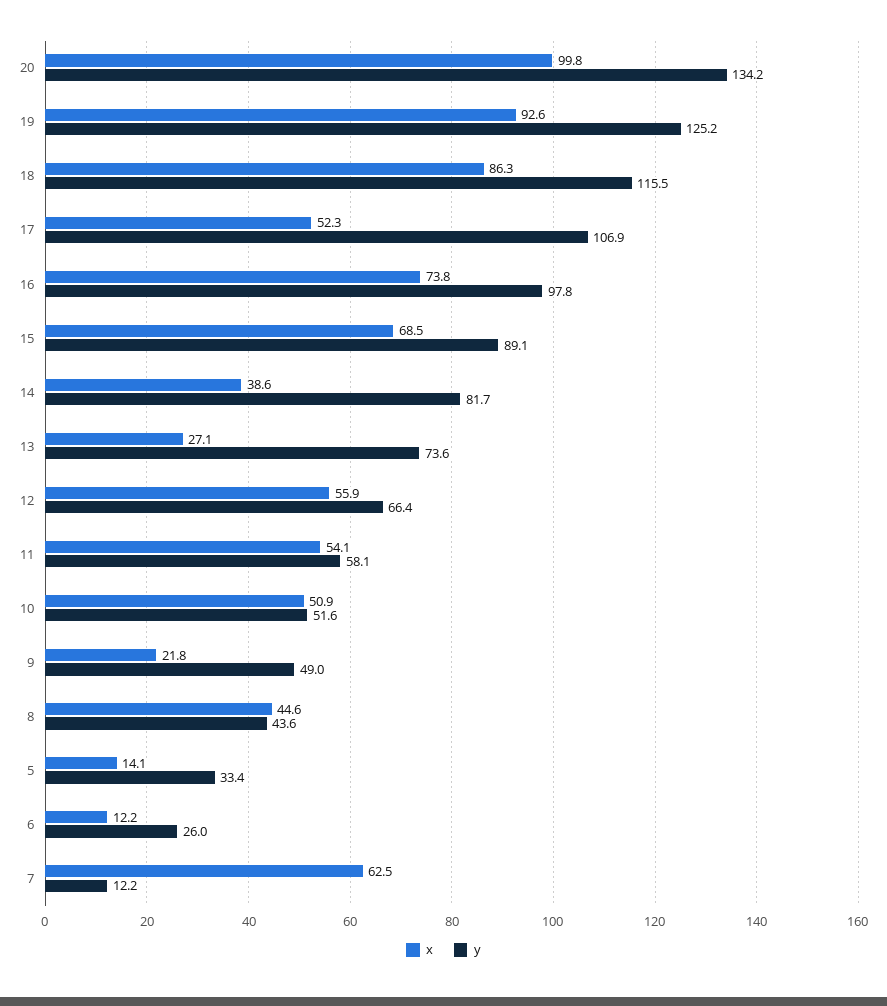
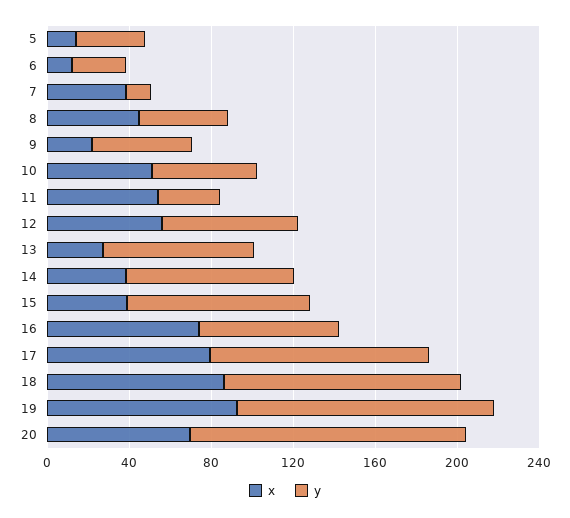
  {
    "x": {
-     "20": 99.8,
+     "20": 70,
      "19": 92.6,
      "18": 86.3,
-     "17": 52.3,
+     "17": 80,
      "16": 73.8,
-     "15": 68.5,
+     "15": 40,
      "14": 38.6,
      "13": 27.1,
      "12": 55.9,
      "11": 54.1,
      "10": 50.9,
      "9": 21.8,
      "8": 44.6,
      "5": 14.1,
      "6": 12.2,
-     "7": 62.5
+     "7": 40
    },
    "y": {
      "20": 134.2,
      "19": 125.2,
      "18": 115.5,
      "17": 106.9,
-     "16": 97.8,
+     "16": 70,
      "15": 89.1,
      "14": 81.7,
      "13": 73.6,
      "12": 66.4,
-     "11": 58.1,
+     "11": 30,
      "10": 51.6,
      "9": 49,
      "8": 43.6,
      "5": 33.4,
      "6": 26,
      "7": 12.2
    }
  }

